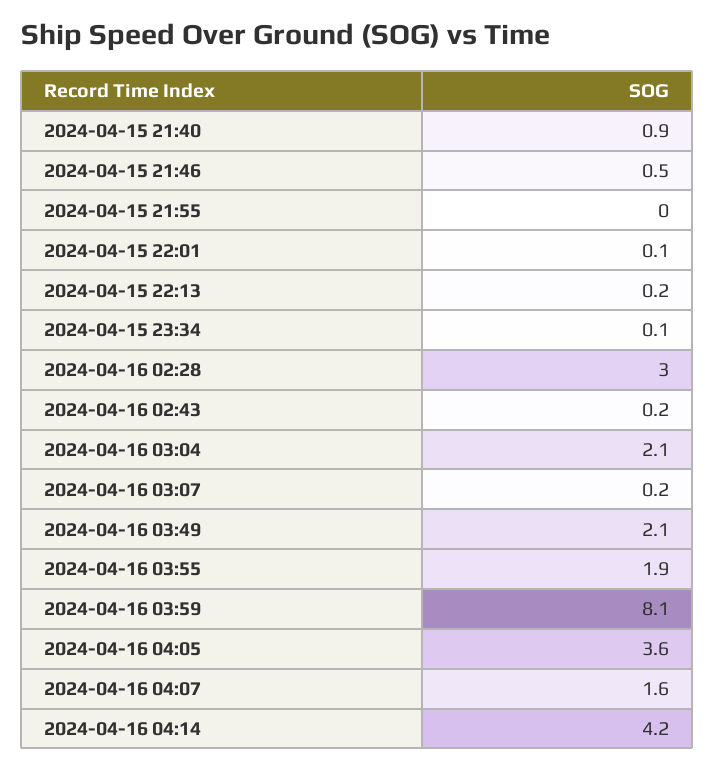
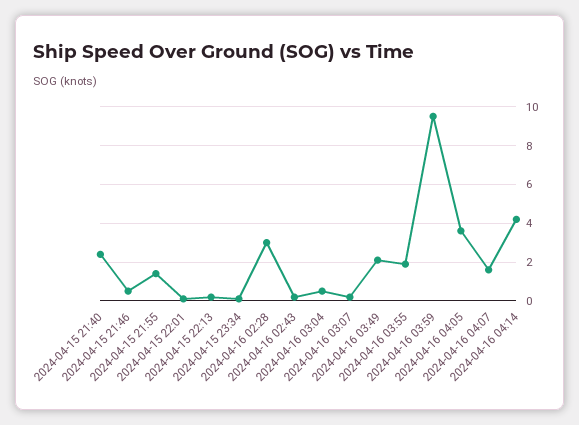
  {
-   "2024-04-15 21:40": 0.9,
+   "2024-04-15 21:40": 2.5,
    "2024-04-15 21:46": 0.5,
-   "2024-04-15 21:55": 0,
+   "2024-04-15 21:55": 1.5,
    "2024-04-15 22:01": 0.1,
    "2024-04-15 22:13": 0.2,
    "2024-04-15 23:34": 0.1,
    "2024-04-16 02:28": 3,
    "2024-04-16 02:43": 0.2,
-   "2024-04-16 03:04": 2.1,
+   "2024-04-16 03:04": 0.5,
    "2024-04-16 03:07": 0.2,
    "2024-04-16 03:49": 2.1,
    "2024-04-16 03:55": 1.9,
-   "2024-04-16 03:59": 8.1,
+   "2024-04-16 03:59": 9.5,
    "2024-04-16 04:05": 3.6,
    "2024-04-16 04:07": 1.6,
    "2024-04-16 04:14": 4.2
  }

